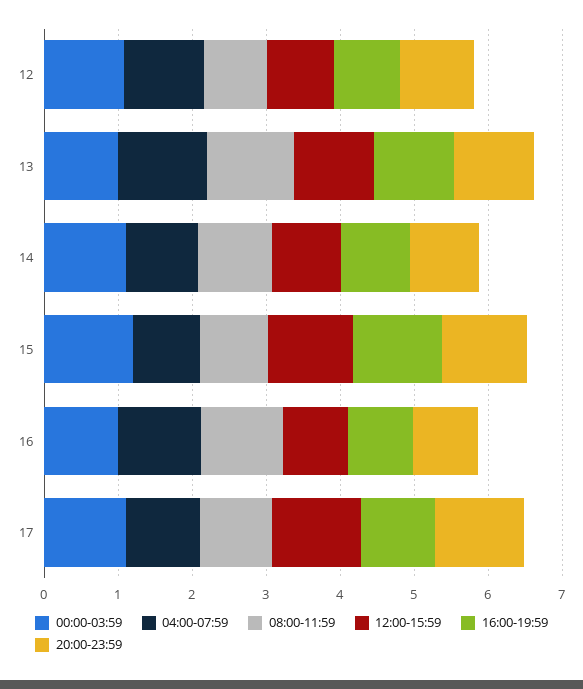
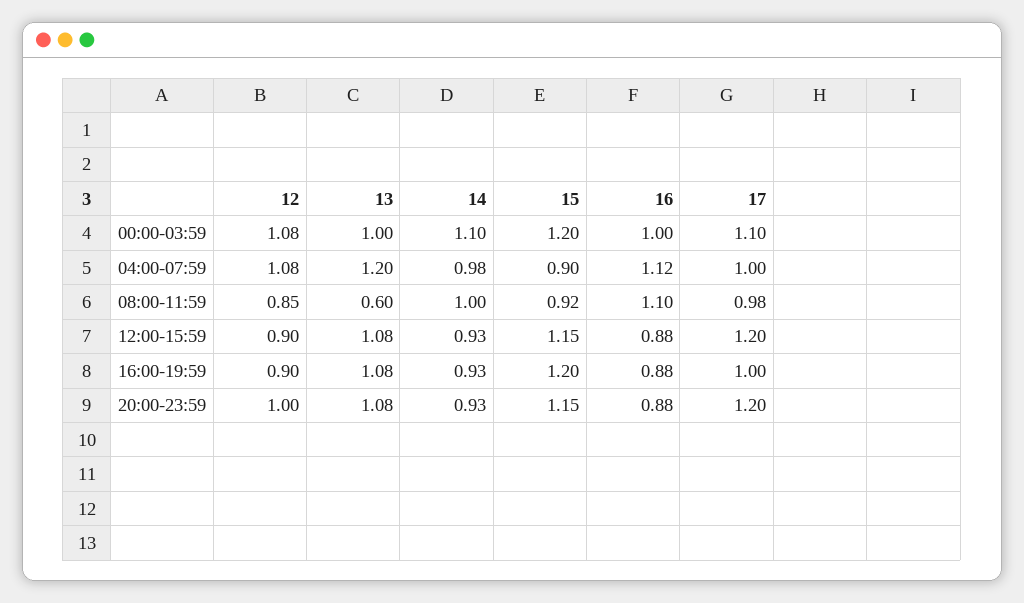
  {
    "00:00-03:59": {
      "12": 1.08,
      "13": 1,
      "14": 1.1,
      "15": 1.2,
      "16": 1,
      "17": 1.1
    },
    "04:00-07:59": {
      "12": 1.08,
      "13": 1.2,
      "14": 0.98,
      "15": 0.9,
      "16": 1.12,
      "17": 1
    },
    "08:00-11:59": {
      "12": 0.85,
-     "13": 1.2,
+     "13": 0.6,
      "14": 1,
      "15": 0.92,
      "16": 1.1,
      "17": 0.98
    },
    "12:00-15:59": {
      "12": 0.9,
      "13": 1.08,
      "14": 0.93,
      "15": 1.15,
      "16": 0.88,
      "17": 1.2
    },
    "16:00-19:59": {
      "12": 0.9,
      "13": 1.08,
      "14": 0.93,
      "15": 1.2,
      "16": 0.88,
      "17": 1
    },
    "20:00-23:59": {
      "12": 1,
      "13": 1.08,
      "14": 0.93,
      "15": 1.15,
      "16": 0.88,
      "17": 1.2
    }
  }

